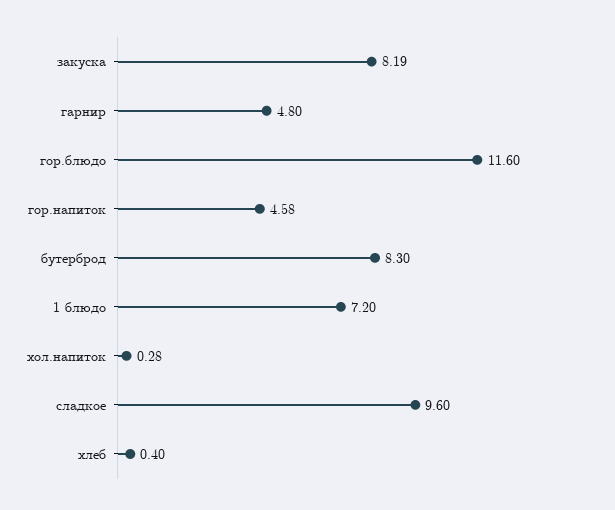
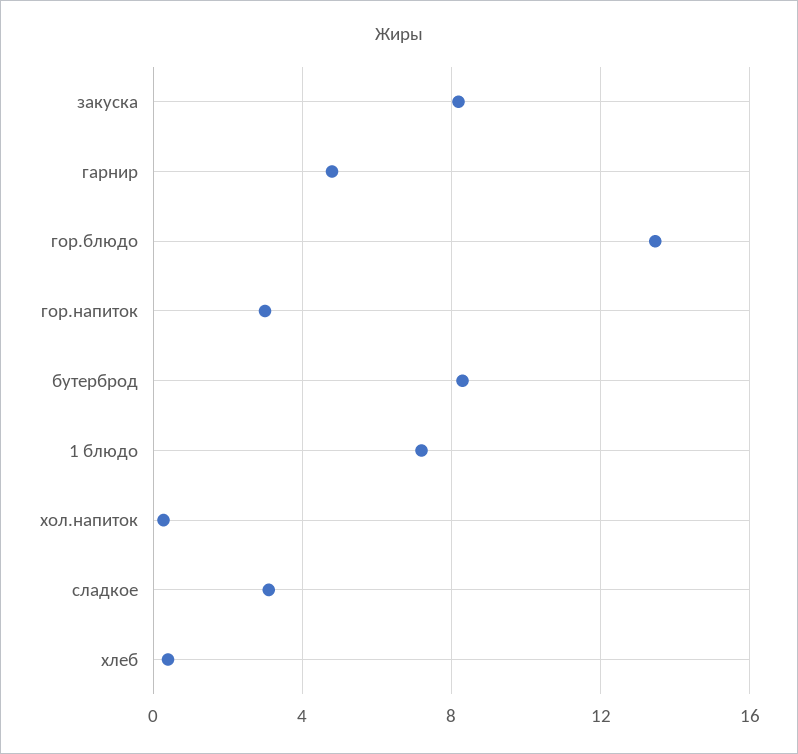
  {
    "закуска": 8.19,
    "гарнир": 4.8,
-   "гор.блюдо": 11.6,
+   "гор.блюдо": 13.5,
-   "гор.напиток": 4.58,
+   "гор.напиток": 3,
    "бутерброд": 8.3,
    "1 блюдо": 7.2,
    "хол.напиток": 0.28,
-   "сладкое": 9.6,
+   "сладкое": 3,
    "хлеб": 0.4
  }

